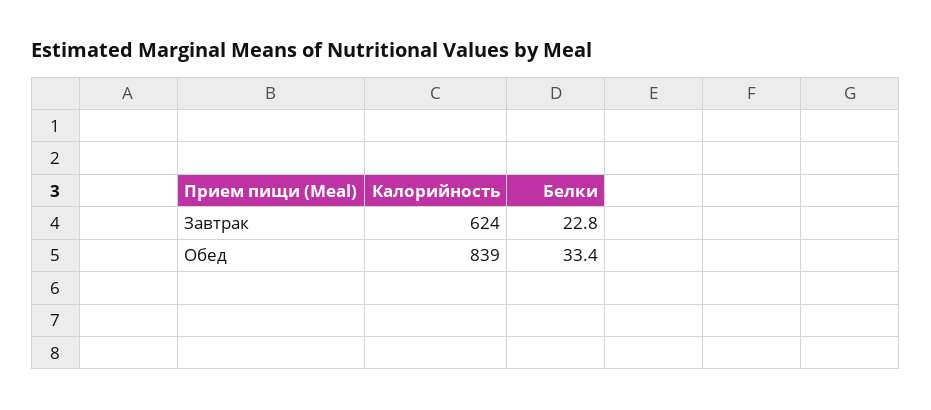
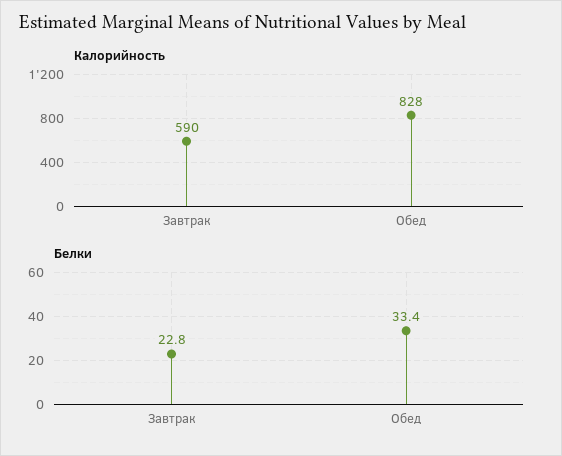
  {
    "Калорийность": {
-     "Завтрак": 624,
+     "Завтрак": 590,
-     "Обед": 839
+     "Обед": 828
    },
    "Белки": {
      "Завтрак": 22.8,
      "Обед": 33.4
    }
  }

